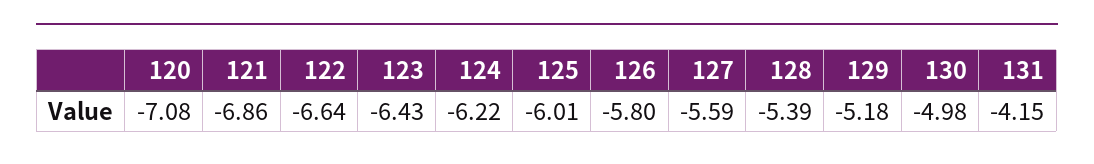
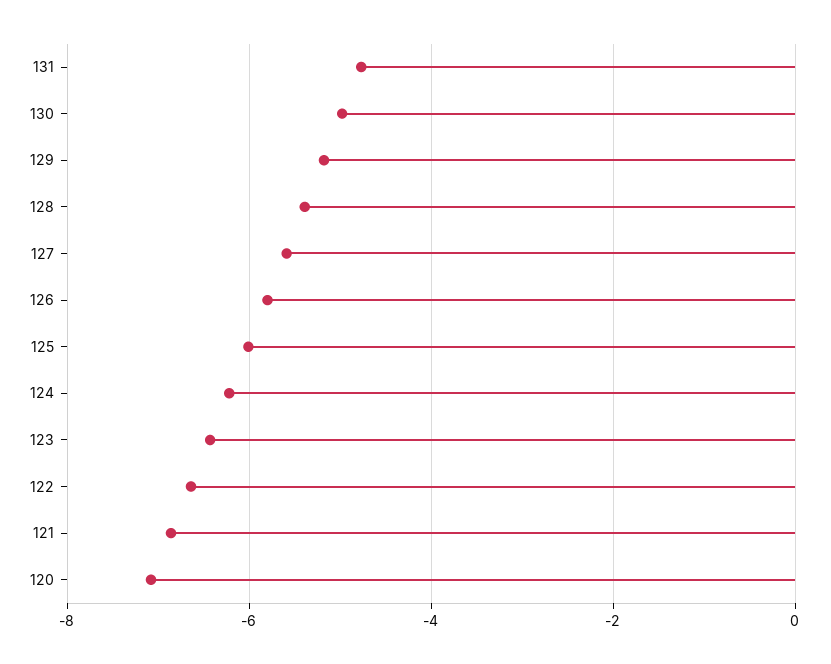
  {
    "120": -7.08,
    "121": -6.86,
    "122": -6.64,
    "123": -6.43,
    "124": -6.22,
    "125": -6.01,
    "126": -5.8,
    "127": -5.59,
    "128": -5.39,
    "129": -5.18,
    "130": -4.98,
-   "131": -4.15
+   "131": -4.8
  }

